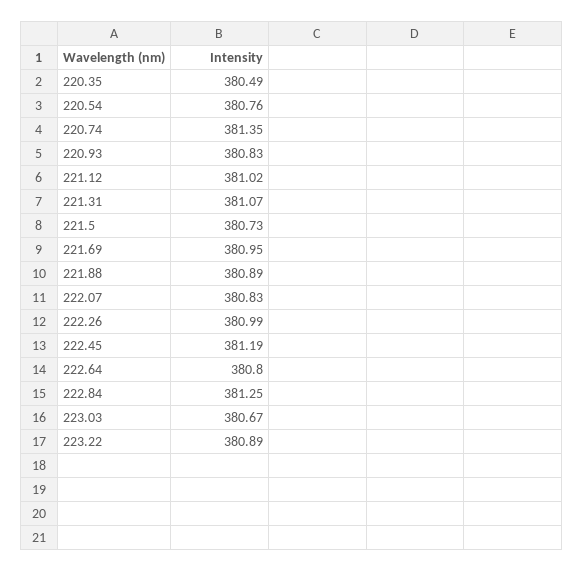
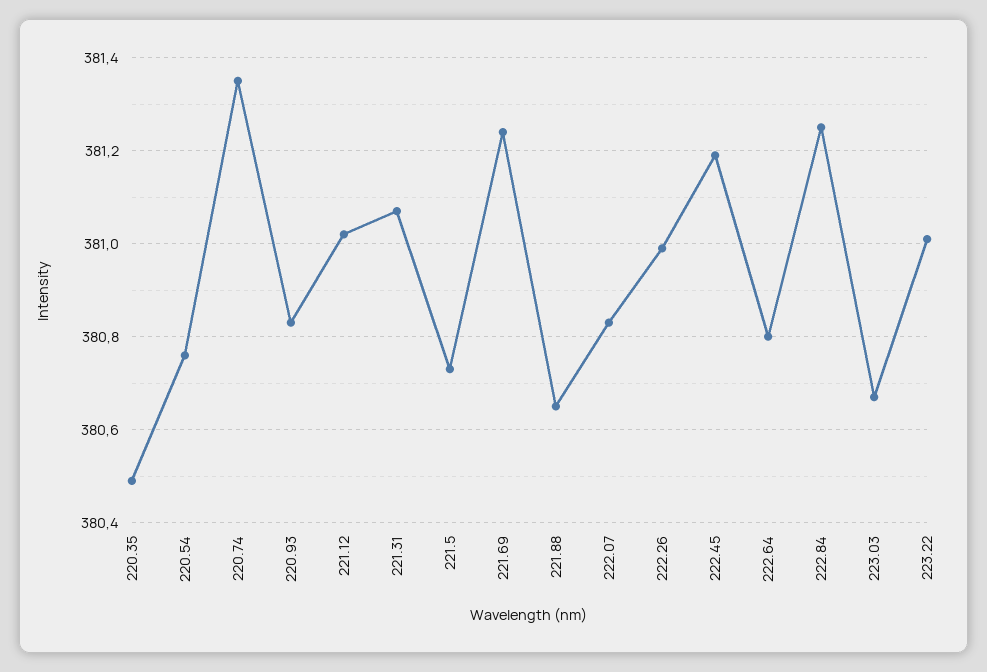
  {
    "220.35": 380.49,
    "220.54": 380.76,
    "220.74": 381.35,
    "220.93": 380.83,
    "221.12": 381.02,
    "221.31": 381.07,
    "221.5": 380.73,
-   "221.69": 380.95,
+   "221.69": 381.25,
-   "221.88": 380.89,
+   "221.88": 380.65,
    "222.07": 380.83,
    "222.26": 380.99,
    "222.45": 381.19,
    "222.64": 380.8,
    "222.84": 381.25,
    "223.03": 380.67,
-   "223.22": 380.89
+   "223.22": 381
  }

